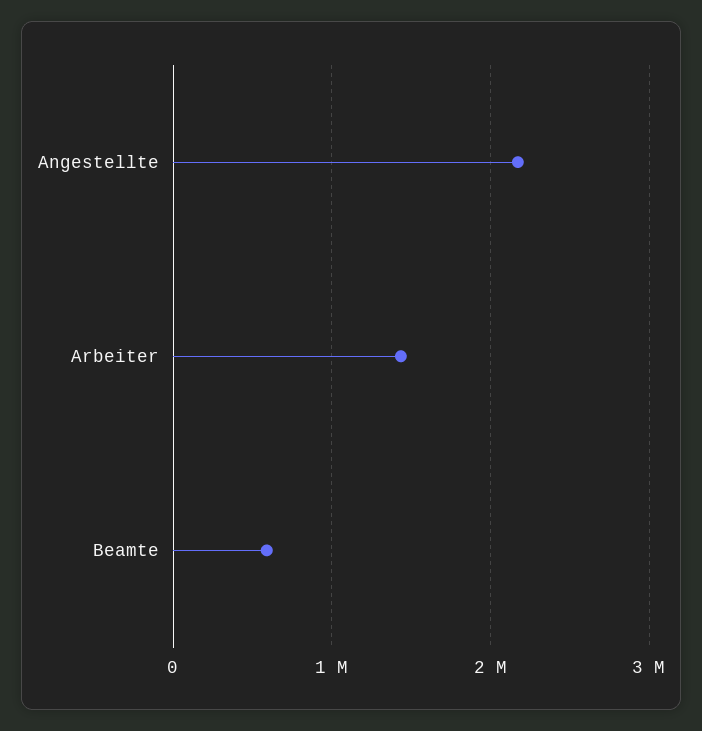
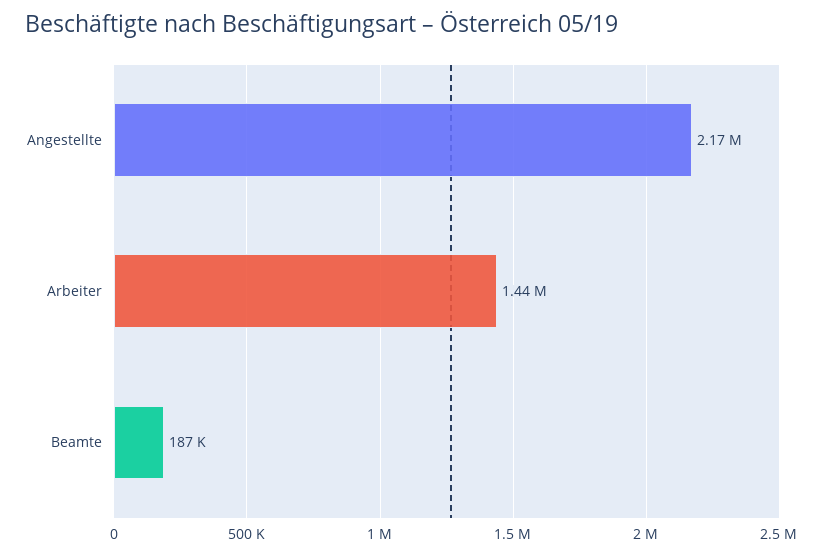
  {
    "Angestellte": 2170000,
    "Arbeiter": 1440000,
-   "Beamte": 600000
+   "Beamte": 187000
  }

